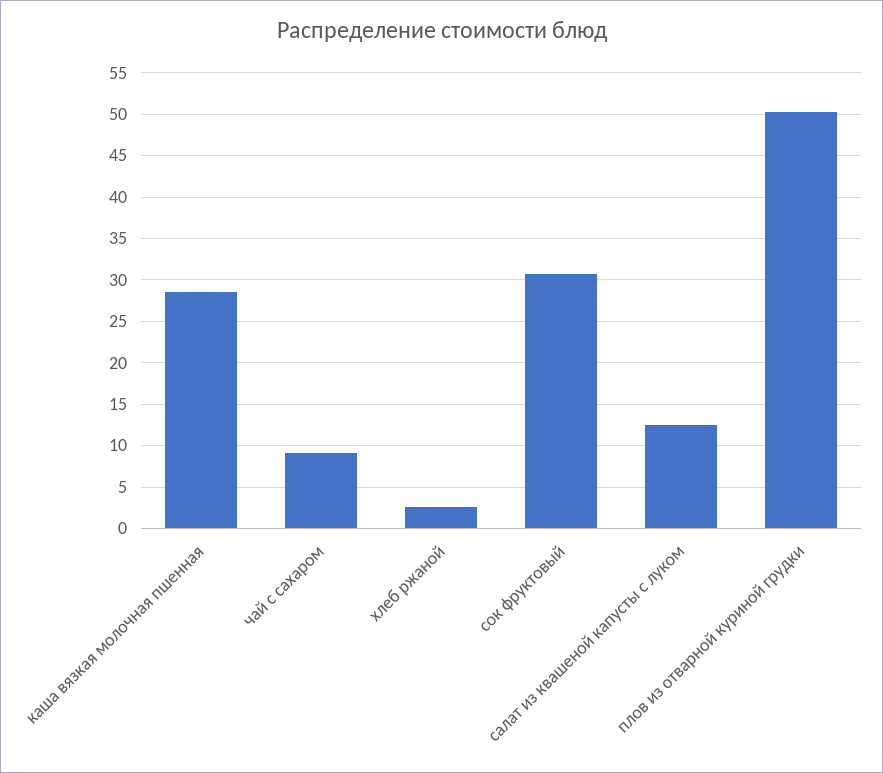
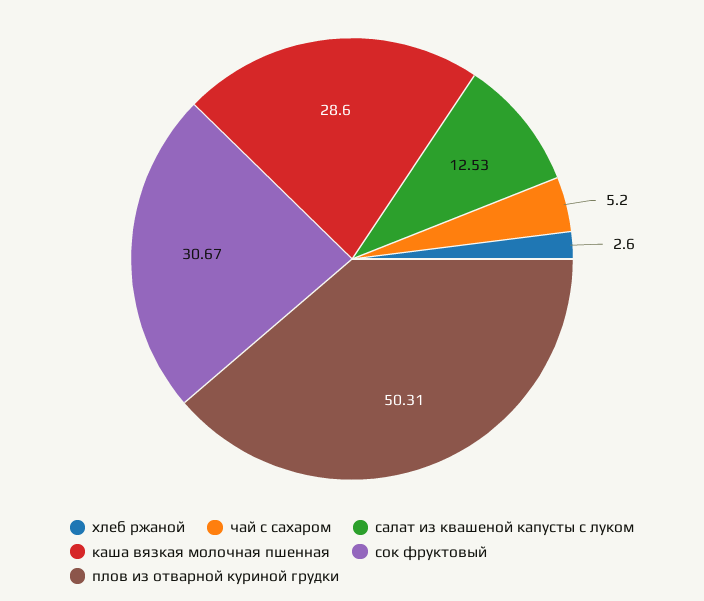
  {
    "каша вязкая молочная пшенная": 28.6,
-   "чай с сахаром": 9,
+   "чай с сахаром": 5.2,
    "хлеб ржаной": 2.6,
    "сок фруктовый": 30.67,
    "салат из квашеной капусты с луком": 12.53,
    "плов из отварной куриной грудки": 50.31
  }

